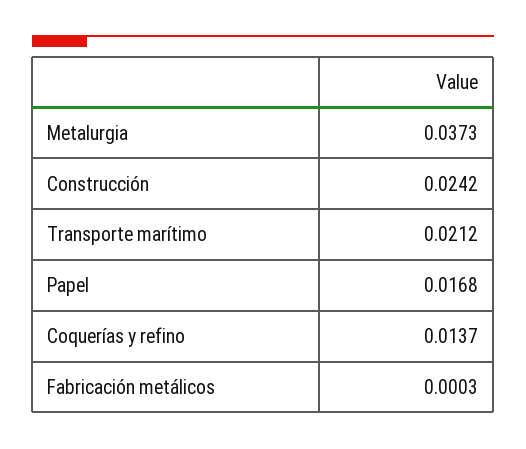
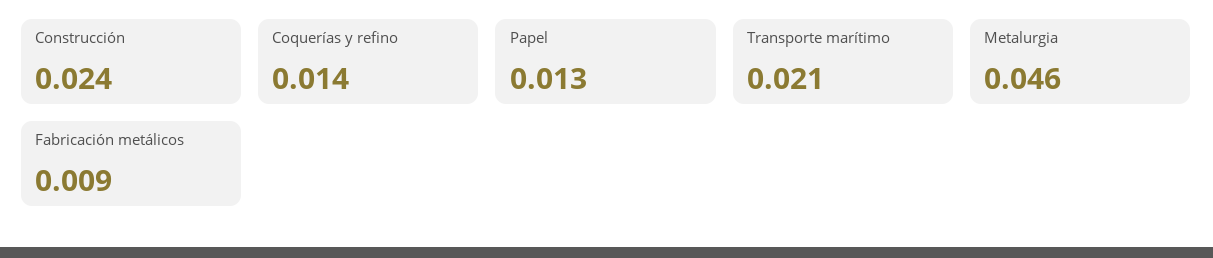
  {
-   "Metalurgia": 0.0373,
+   "Metalurgia": 0.046,
    "Construcción": 0.0242,
    "Transporte marítimo": 0.0212,
-   "Papel": 0.0168,
+   "Papel": 0.013,
    "Coquerías y refino": 0.0137,
-   "Fabricación metálicos": 0.0003
+   "Fabricación metálicos": 0.009
  }

